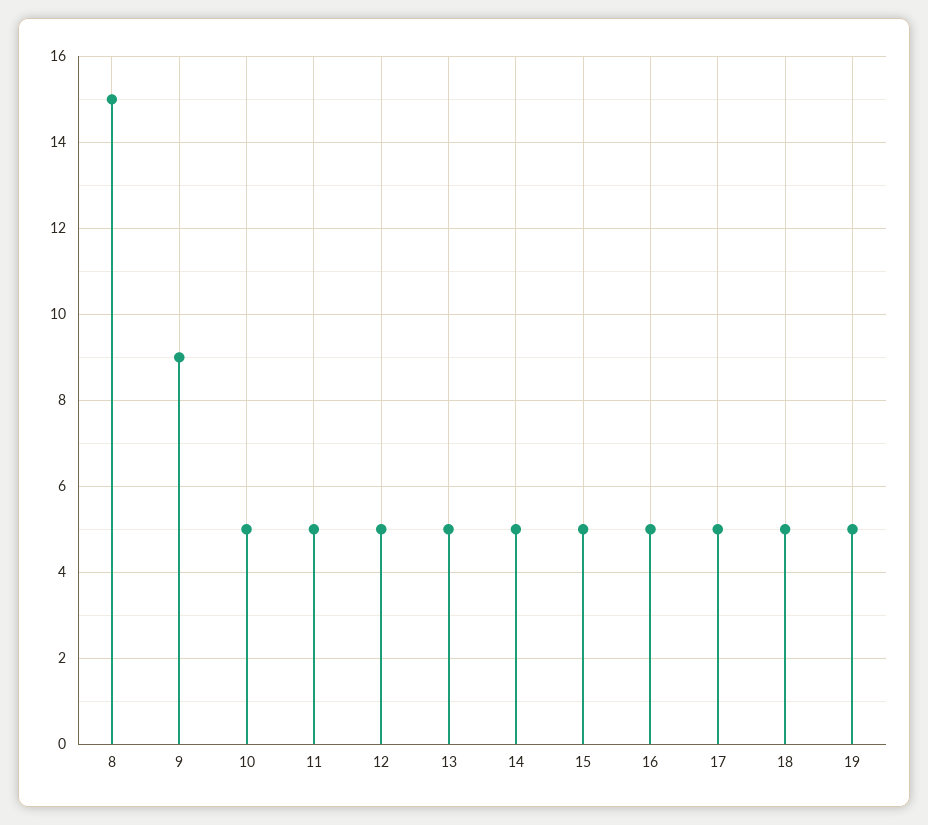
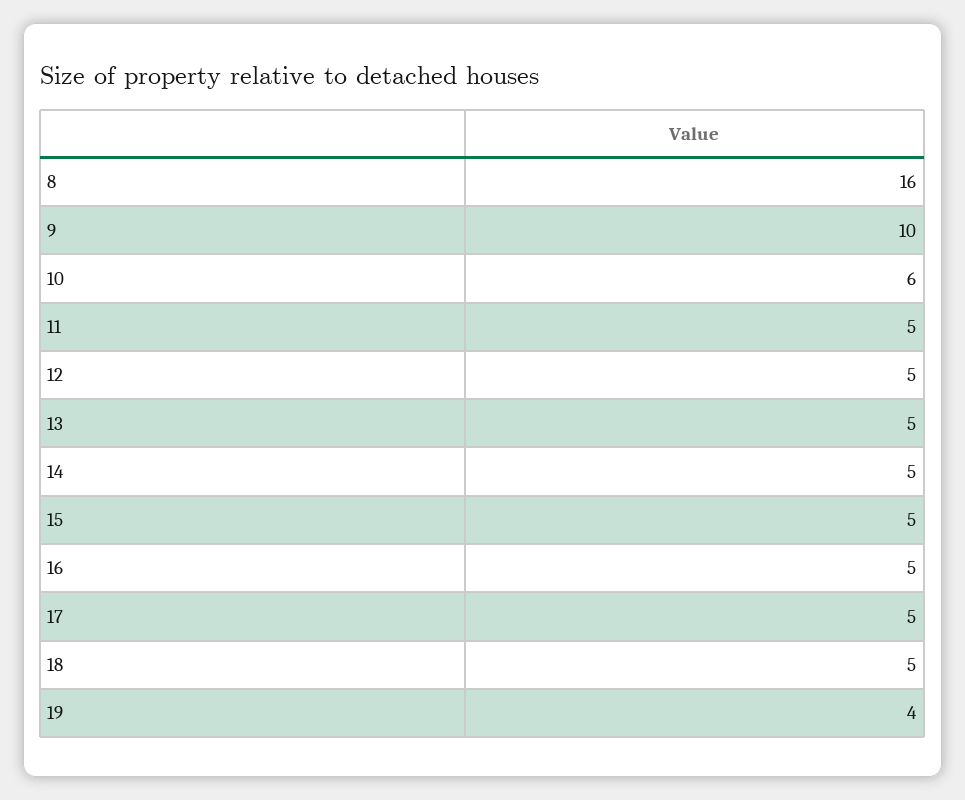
  {
-   "8": 15,
+   "8": 16,
-   "9": 9,
+   "9": 10,
-   "10": 5,
+   "10": 6,
    "11": 5,
    "12": 5,
    "13": 5,
    "14": 5,
    "15": 5,
    "16": 5,
    "17": 5,
    "18": 5,
-   "19": 5
+   "19": 4
  }

